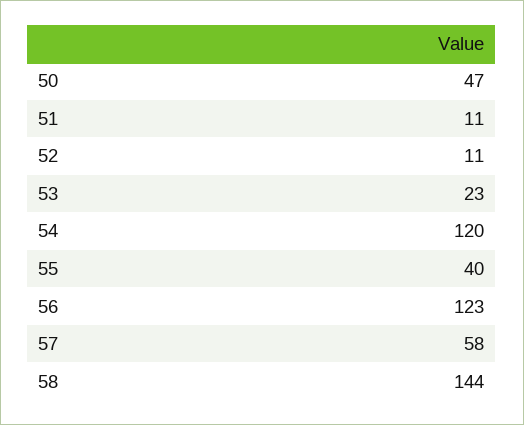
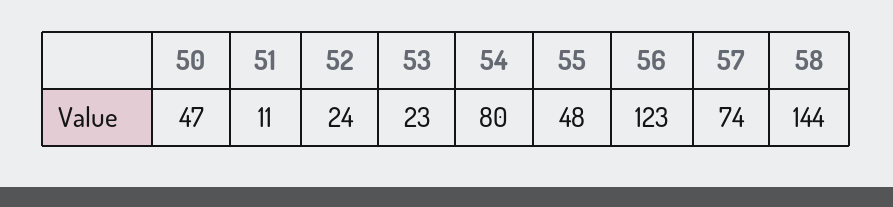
  {
    "50": 47,
    "51": 11,
-   "52": 11,
+   "52": 24,
    "53": 23,
-   "54": 120,
+   "54": 80,
-   "55": 40,
+   "55": 48,
    "56": 123,
-   "57": 58,
+   "57": 74,
    "58": 144
  }

